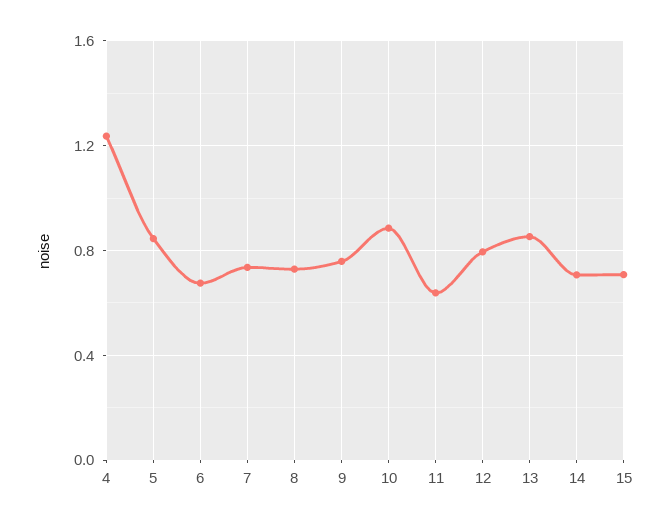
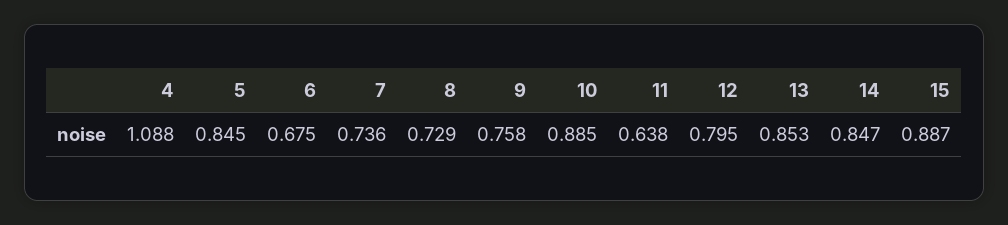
  {
-   "4": 1.25,
+   "4": 1.088,
    "5": 0.845,
    "6": 0.675,
    "7": 0.736,
    "8": 0.729,
    "9": 0.758,
    "10": 0.885,
    "11": 0.638,
    "12": 0.795,
    "13": 0.853,
-   "14": 0.7,
+   "14": 0.847,
-   "15": 0.7
+   "15": 0.887
  }

